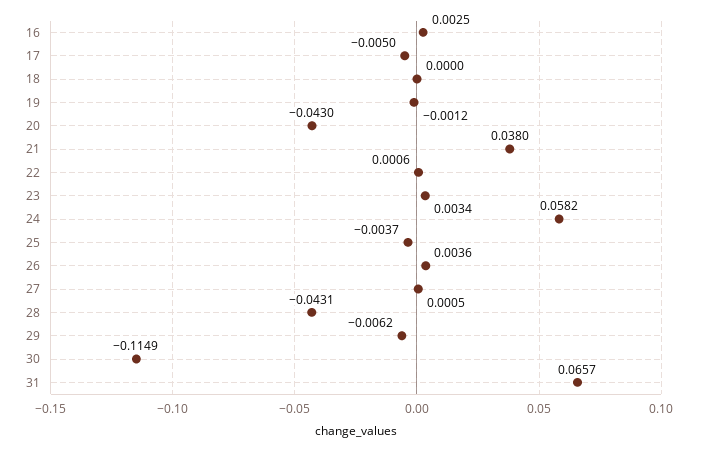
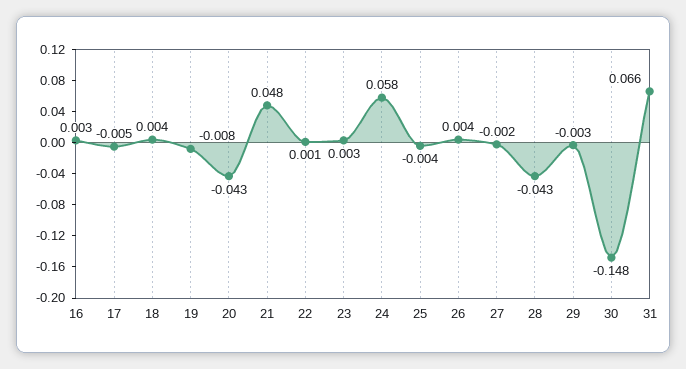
  {
    "16": 0.0025,
    "17": -0.005,
-   "18": 0,
+   "18": 0.004,
-   "19": -0.0012,
+   "19": -0.008,
    "20": -0.043,
-   "21": 0.038,
+   "21": 0.048,
    "22": 0.0006,
    "23": 0.0034,
    "24": 0.0582,
    "25": -0.0037,
    "26": 0.0036,
-   "27": 0.0005,
+   "27": -0.002,
    "28": -0.0431,
-   "29": -0.0062,
+   "29": -0.003,
-   "30": -0.1149,
+   "30": -0.148,
    "31": 0.0657
  }

